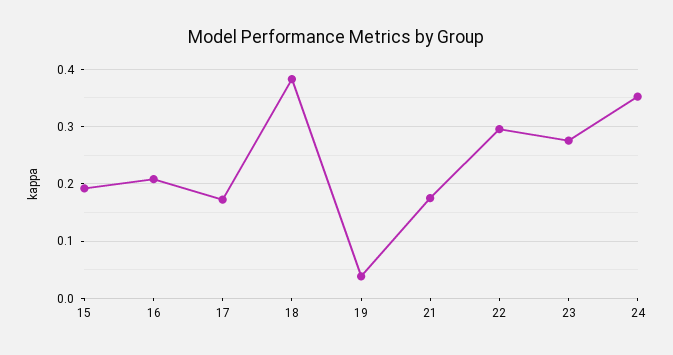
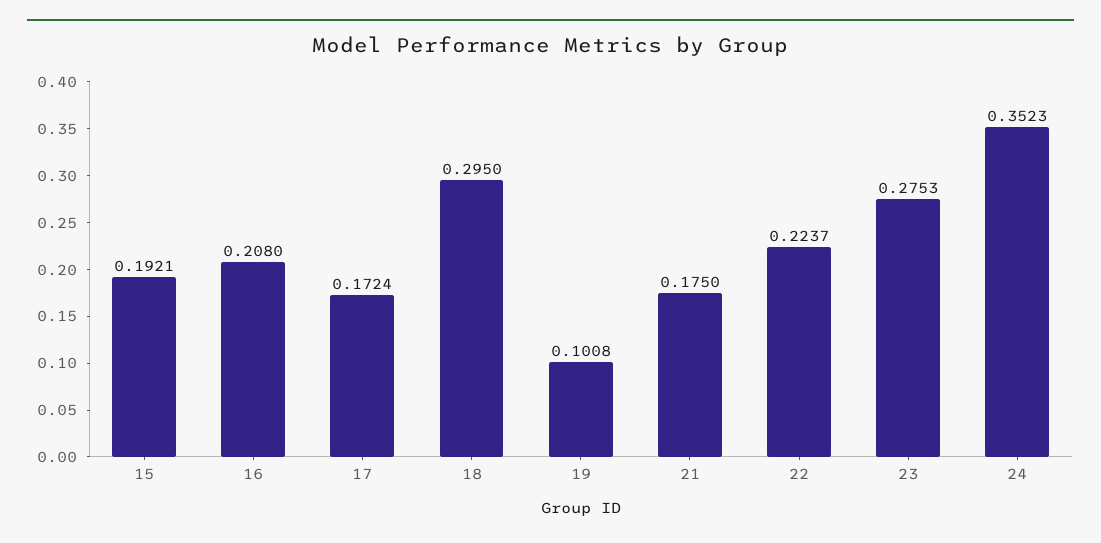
  {
    "15": 0.1921,
    "16": 0.208,
    "17": 0.1724,
-   "18": 0.38,
+   "18": 0.295,
-   "19": 0.04,
+   "19": 0.1008,
    "21": 0.175,
-   "22": 0.3,
+   "22": 0.2237,
    "23": 0.2753,
    "24": 0.3523
  }

